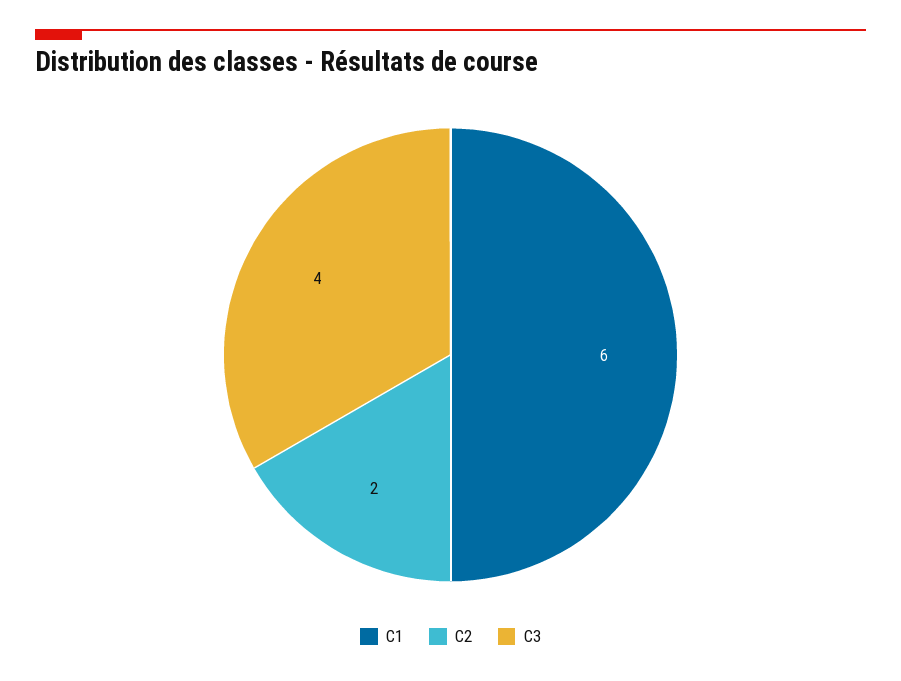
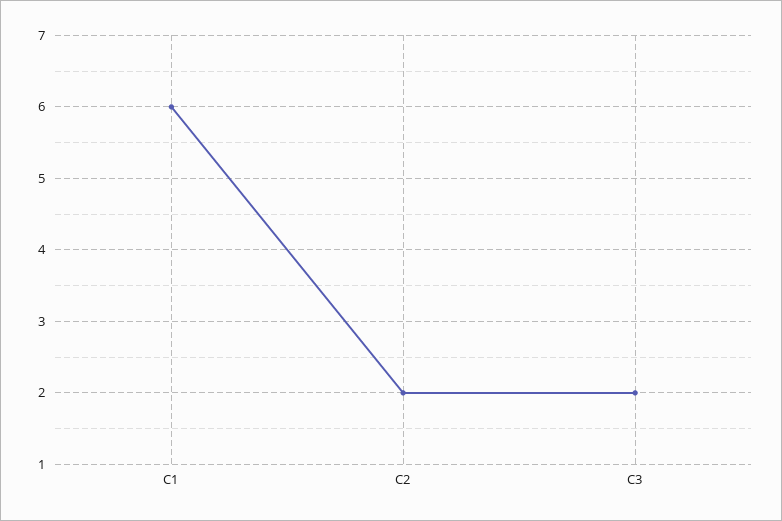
  {
    "C1": 6,
    "C2": 2,
-   "C3": 4
+   "C3": 2
  }

